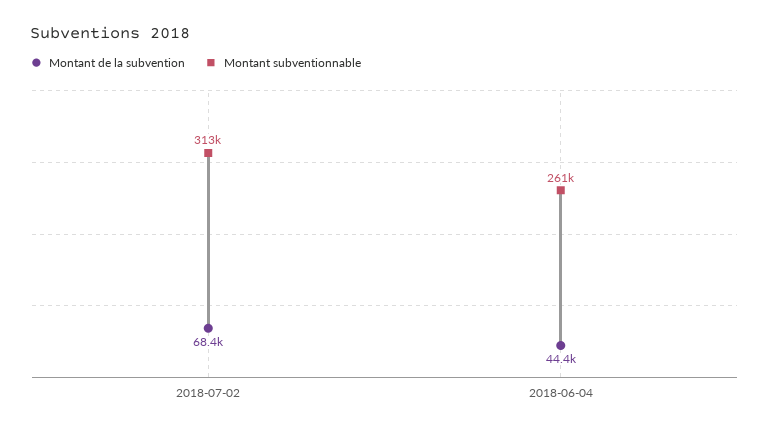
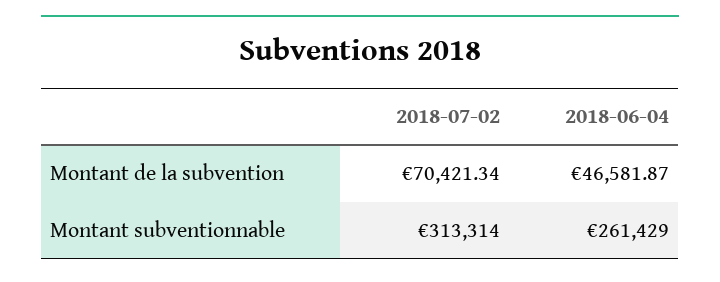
  {
    "Montant de la subvention": {
-     "2018-07-02": 68400,
+     "2018-07-02": 70421.34,
-     "2018-06-04": 44400
+     "2018-06-04": 46581.87
    },
    "Montant subventionnable": {
      "2018-07-02": 313314,
      "2018-06-04": 261429
    }
  }

